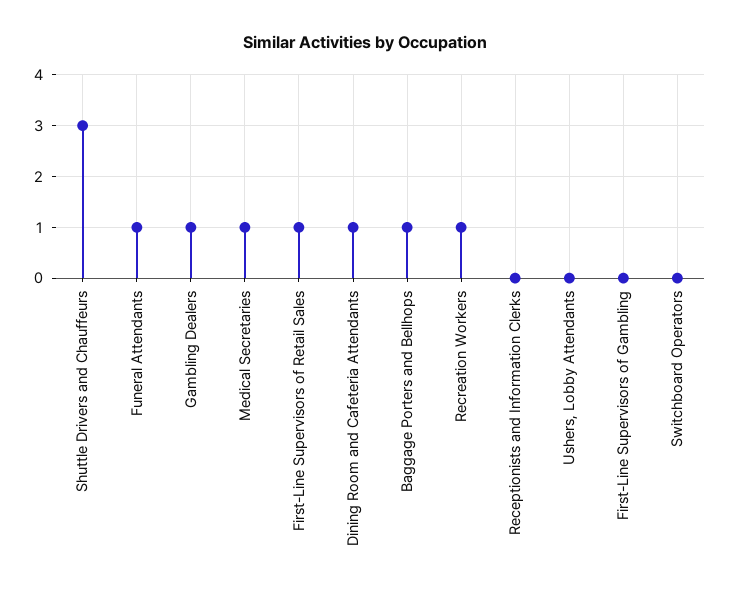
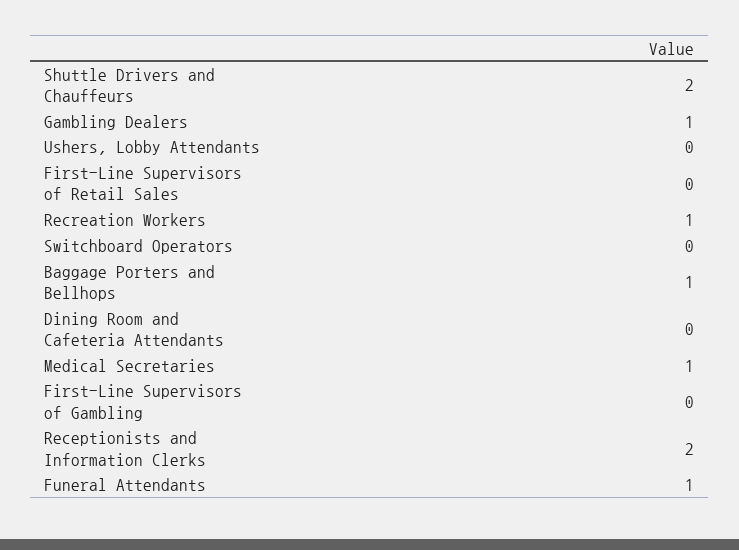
  {
-   "Shuttle Drivers and Chauffeurs": 3,
+   "Shuttle Drivers and Chauffeurs": 2,
    "Funeral Attendants": 1,
    "Gambling Dealers": 1,
    "Medical Secretaries": 1,
-   "First-Line Supervisors of Retail Sales": 1,
+   "First-Line Supervisors of Retail Sales": 0,
-   "Dining Room and Cafeteria Attendants": 1,
+   "Dining Room and Cafeteria Attendants": 0,
    "Baggage Porters and Bellhops": 1,
    "Recreation Workers": 1,
-   "Receptionists and Information Clerks": 0,
+   "Receptionists and Information Clerks": 2,
    "Ushers, Lobby Attendants": 0,
    "First-Line Supervisors of Gambling": 0,
    "Switchboard Operators": 0
  }

